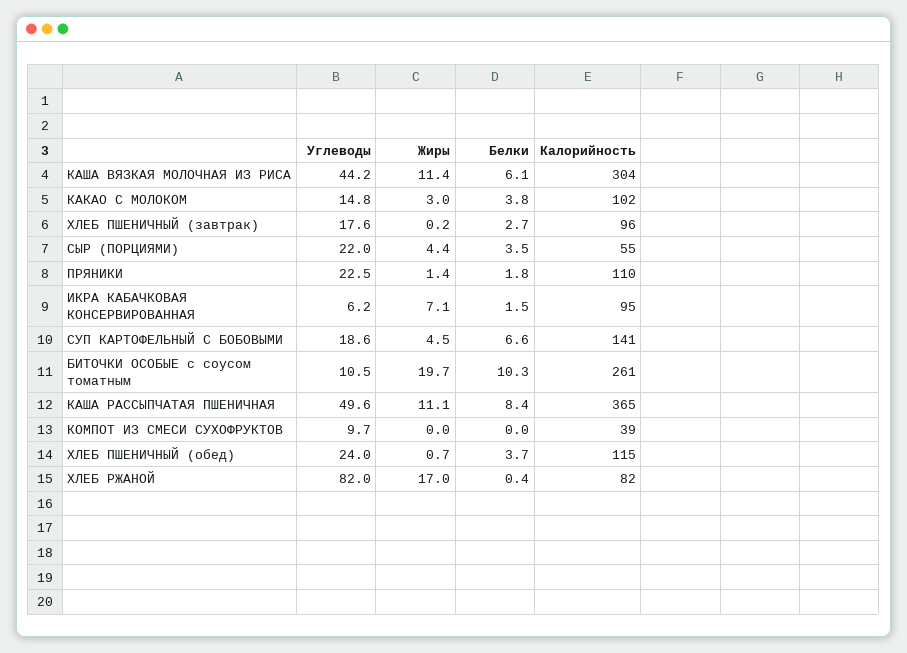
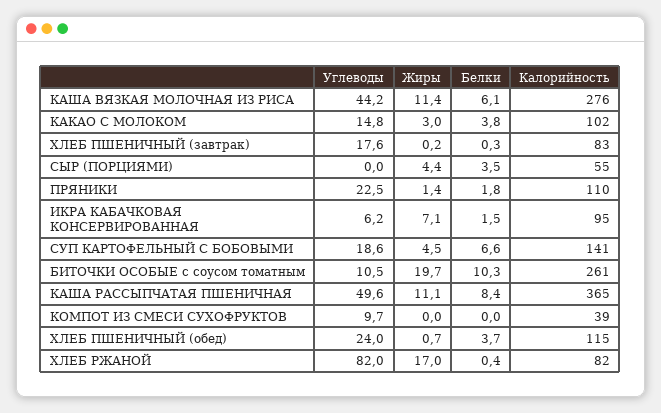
  {
    "Углеводы": {
      "КАША ВЯЗКАЯ МОЛОЧНАЯ ИЗ РИСА": 44.2,
      "КАКАО С МОЛОКОМ": 14.8,
      "ХЛЕБ ПШЕНИЧНЫЙ (завтрак)": 17.6,
-     "СЫР (ПОРЦИЯМИ)": 22,
+     "СЫР (ПОРЦИЯМИ)": 0,
      "ПРЯНИКИ": 22.5,
      "ИКРА КАБАЧКОВАЯ КОНСЕРВИРОВАННАЯ": 6.2,
      "СУП КАРТОФЕЛЬНЫЙ С БОБОВЫМИ": 18.6,
      "БИТОЧКИ ОСОБЫЕ с соусом томатным": 10.5,
      "КАША РАССЫПЧАТАЯ ПШЕНИЧНАЯ": 49.6,
      "КОМПОТ ИЗ СМЕСИ СУХОФРУКТОВ": 9.7,
      "ХЛЕБ ПШЕНИЧНЫЙ (обед)": 24,
      "ХЛЕБ РЖАНОЙ": 82
    },
    "Жиры": {
      "КАША ВЯЗКАЯ МОЛОЧНАЯ ИЗ РИСА": 11.4,
      "КАКАО С МОЛОКОМ": 3,
      "ХЛЕБ ПШЕНИЧНЫЙ (завтрак)": 0.2,
      "СЫР (ПОРЦИЯМИ)": 4.4,
      "ПРЯНИКИ": 1.4,
      "ИКРА КАБАЧКОВАЯ КОНСЕРВИРОВАННАЯ": 7.1,
      "СУП КАРТОФЕЛЬНЫЙ С БОБОВЫМИ": 4.5,
      "БИТОЧКИ ОСОБЫЕ с соусом томатным": 19.7,
      "КАША РАССЫПЧАТАЯ ПШЕНИЧНАЯ": 11.1,
      "КОМПОТ ИЗ СМЕСИ СУХОФРУКТОВ": 0,
      "ХЛЕБ ПШЕНИЧНЫЙ (обед)": 0.7,
      "ХЛЕБ РЖАНОЙ": 17
    },
    "Белки": {
      "КАША ВЯЗКАЯ МОЛОЧНАЯ ИЗ РИСА": 6.1,
      "КАКАО С МОЛОКОМ": 3.8,
-     "ХЛЕБ ПШЕНИЧНЫЙ (завтрак)": 2.7,
+     "ХЛЕБ ПШЕНИЧНЫЙ (завтрак)": 0.3,
      "СЫР (ПОРЦИЯМИ)": 3.5,
      "ПРЯНИКИ": 1.8,
      "ИКРА КАБАЧКОВАЯ КОНСЕРВИРОВАННАЯ": 1.5,
      "СУП КАРТОФЕЛЬНЫЙ С БОБОВЫМИ": 6.6,
      "БИТОЧКИ ОСОБЫЕ с соусом томатным": 10.3,
      "КАША РАССЫПЧАТАЯ ПШЕНИЧНАЯ": 8.4,
      "КОМПОТ ИЗ СМЕСИ СУХОФРУКТОВ": 0,
      "ХЛЕБ ПШЕНИЧНЫЙ (обед)": 3.7,
      "ХЛЕБ РЖАНОЙ": 0.4
    },
    "Калорийность": {
-     "КАША ВЯЗКАЯ МОЛОЧНАЯ ИЗ РИСА": 304,
+     "КАША ВЯЗКАЯ МОЛОЧНАЯ ИЗ РИСА": 276,
      "КАКАО С МОЛОКОМ": 102,
-     "ХЛЕБ ПШЕНИЧНЫЙ (завтрак)": 96,
+     "ХЛЕБ ПШЕНИЧНЫЙ (завтрак)": 83,
      "СЫР (ПОРЦИЯМИ)": 55,
      "ПРЯНИКИ": 110,
      "ИКРА КАБАЧКОВАЯ КОНСЕРВИРОВАННАЯ": 95,
      "СУП КАРТОФЕЛЬНЫЙ С БОБОВЫМИ": 141,
      "БИТОЧКИ ОСОБЫЕ с соусом томатным": 261,
      "КАША РАССЫПЧАТАЯ ПШЕНИЧНАЯ": 365,
      "КОМПОТ ИЗ СМЕСИ СУХОФРУКТОВ": 39,
      "ХЛЕБ ПШЕНИЧНЫЙ (обед)": 115,
      "ХЛЕБ РЖАНОЙ": 82
    }
  }

